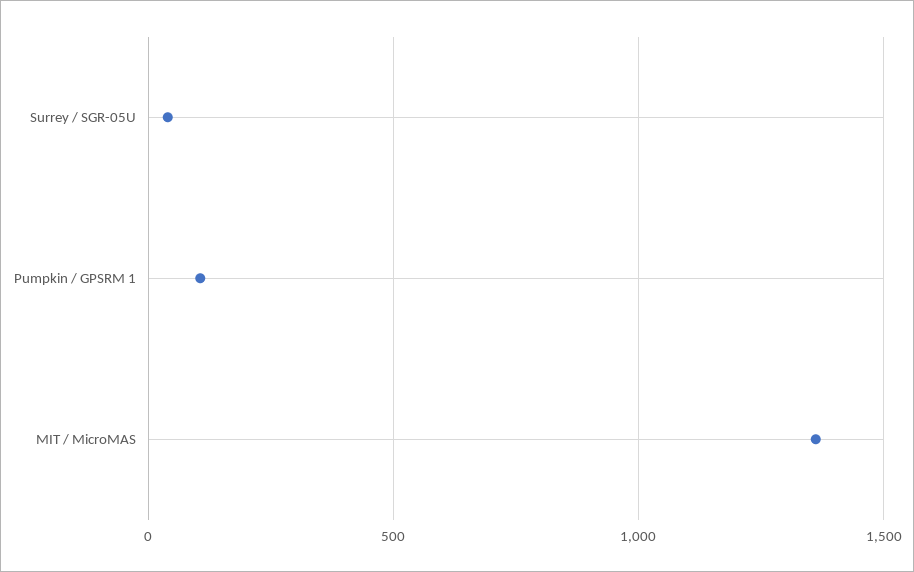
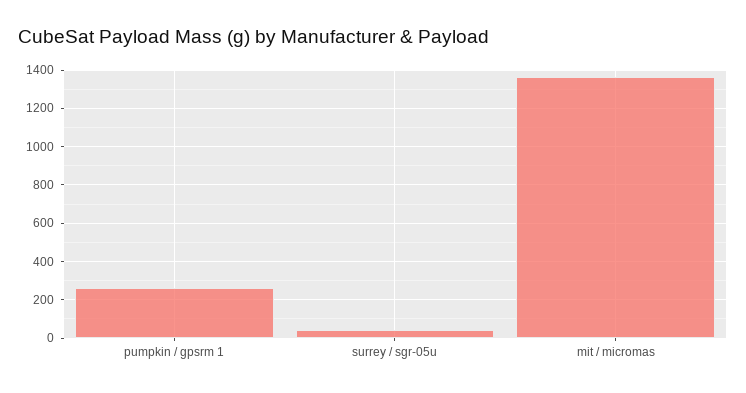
  {
    "Surrey / SGR-05U": 50,
-   "Pumpkin / GPSRM 1": 100,
+   "Pumpkin / GPSRM 1": 250,
    "MIT / MicroMAS": 1350
  }

